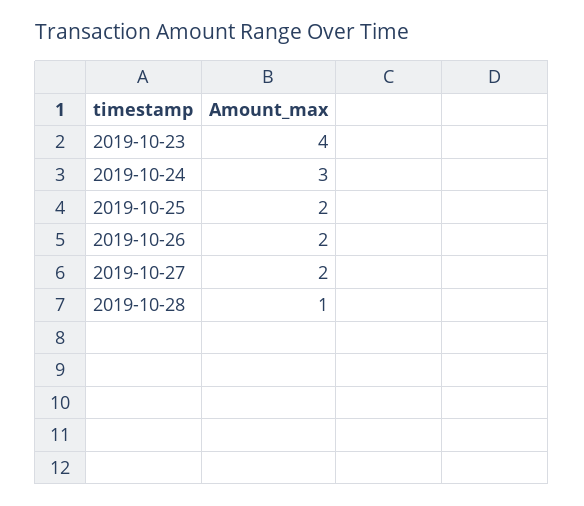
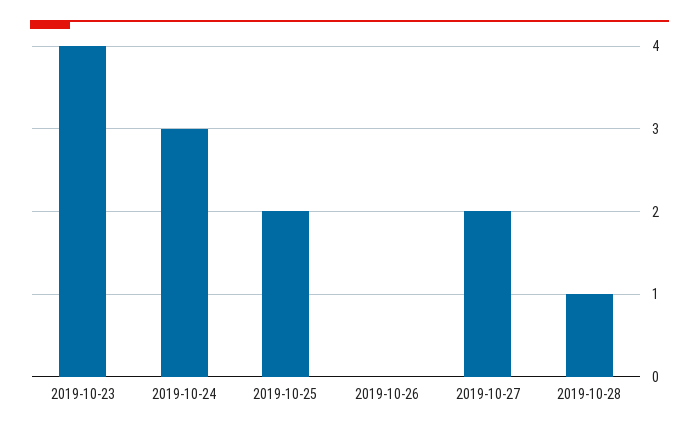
  {
    "2019-10-23": 4,
    "2019-10-24": 3,
    "2019-10-25": 2,
-   "2019-10-26": 2,
+   "2019-10-26": 0,
    "2019-10-27": 2,
    "2019-10-28": 1
  }

